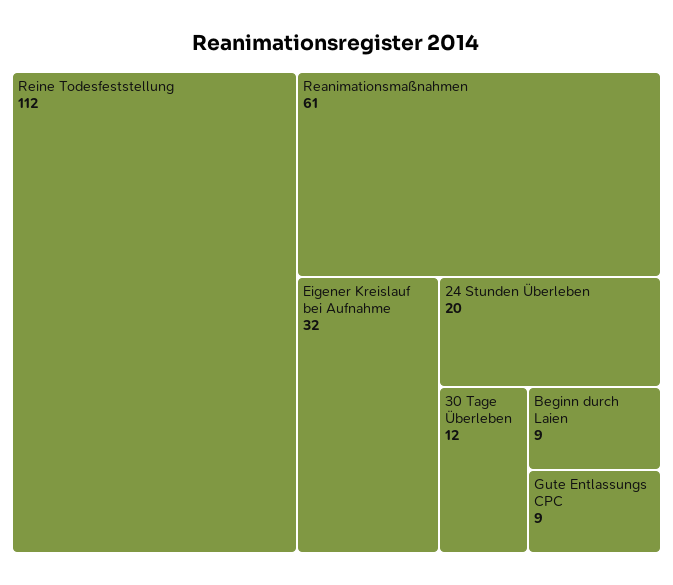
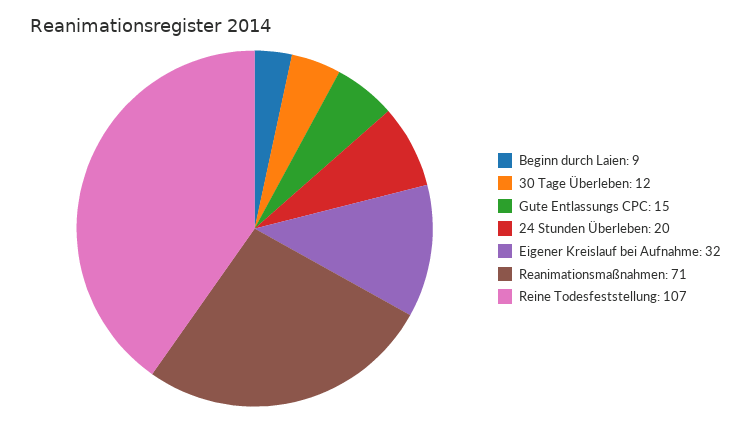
  {
-   "Reine Todesfeststellung": 112,
+   "Reine Todesfeststellung": 107,
-   "Reanimationsmaßnahmen": 61,
+   "Reanimationsmaßnahmen": 71,
    "Eigener Kreislauf bei Aufnahme": 32,
    "24 Stunden Überleben": 20,
    "30 Tage Überleben": 12,
    "Beginn durch Laien": 9,
-   "Gute Entlassungs CPC": 9
+   "Gute Entlassungs CPC": 15
  }

